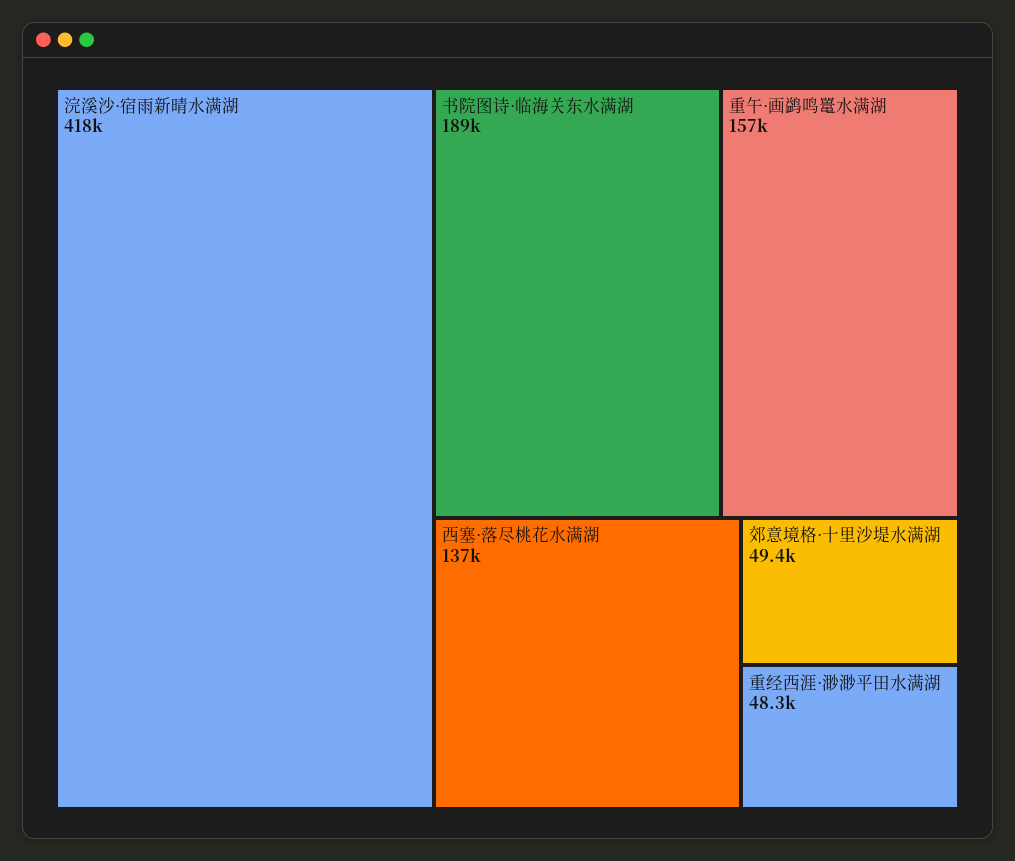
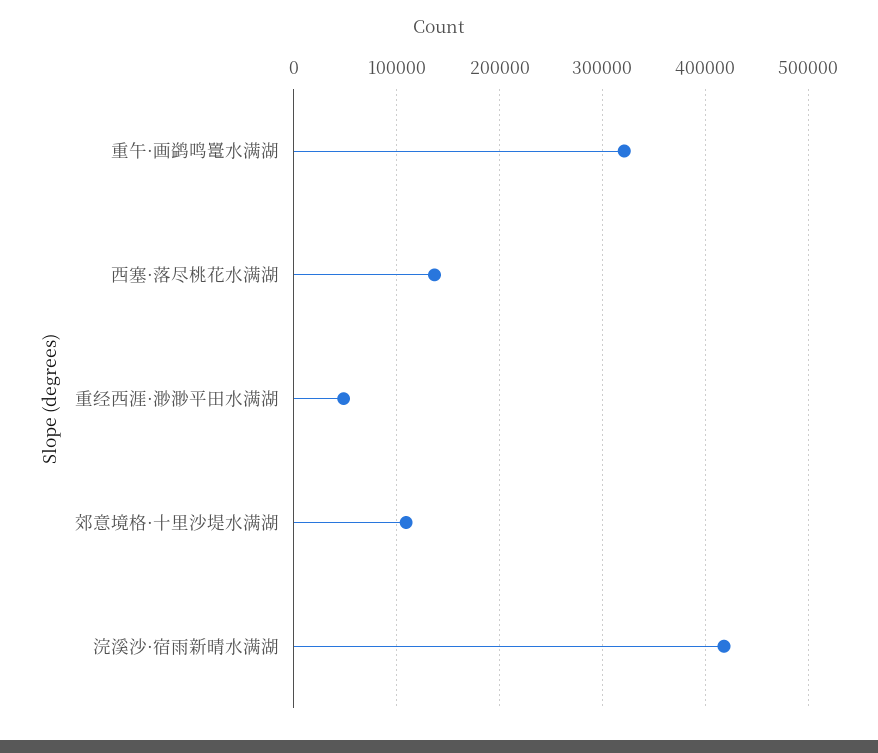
  {
    "浣溪沙·宿雨新晴水满湖": 418000,
-   "书院图诗·临海关东水满湖": 189000,
-   "重午·画鹢鸣鼍水满湖": 157000,
+   "重午·画鹢鸣鼍水满湖": 320000,
    "西塞·落尽桃花水满湖": 137000,
-   "郊意境格·十里沙堤水满湖": 49400,
+   "郊意境格·十里沙堤水满湖": 110000,
    "重经西涯·渺渺平田水满湖": 48300
  }

